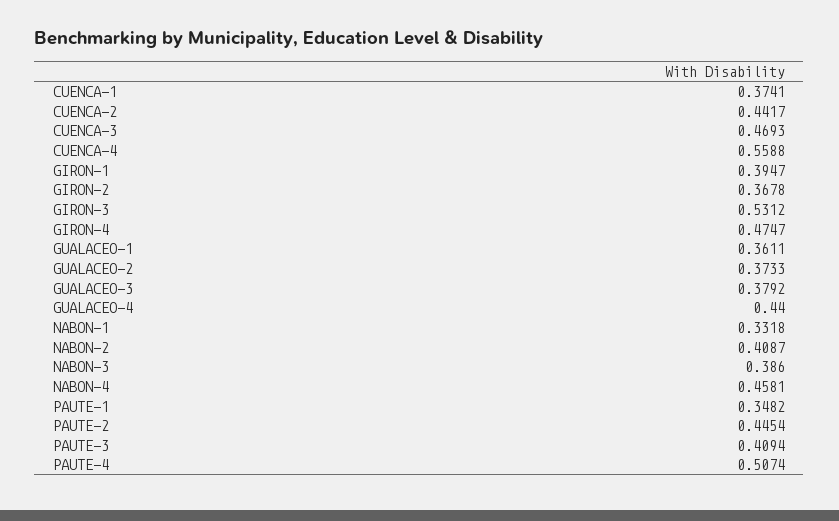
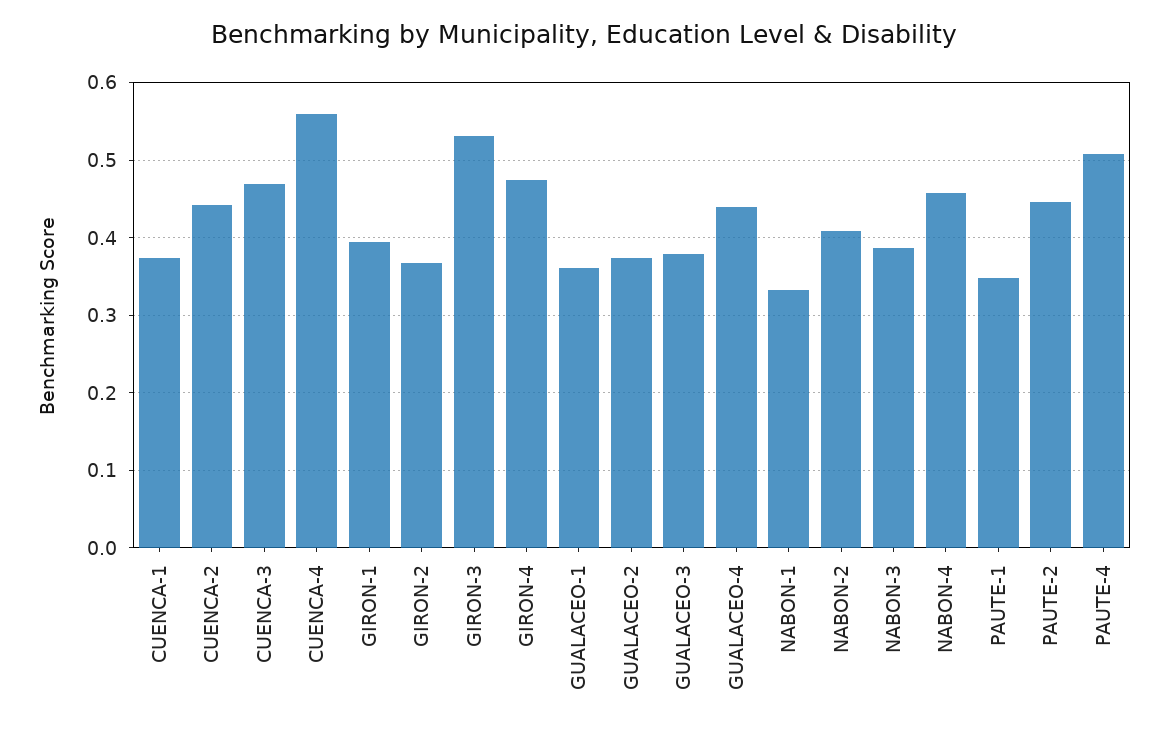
  {
    "CUENCA-1": 0.3741,
    "CUENCA-2": 0.4417,
    "CUENCA-3": 0.4693,
    "CUENCA-4": 0.5588,
    "GIRON-1": 0.3947,
    "GIRON-2": 0.3678,
    "GIRON-3": 0.5312,
    "GIRON-4": 0.4747,
    "GUALACEO-1": 0.3611,
    "GUALACEO-2": 0.3733,
    "GUALACEO-3": 0.3792,
    "GUALACEO-4": 0.44,
    "NABON-1": 0.3318,
    "NABON-2": 0.4087,
    "NABON-3": 0.386,
    "NABON-4": 0.4581,
    "PAUTE-1": 0.3482,
    "PAUTE-2": 0.4454,
-   "PAUTE-3": 0.4094,
    "PAUTE-4": 0.5074
  }

